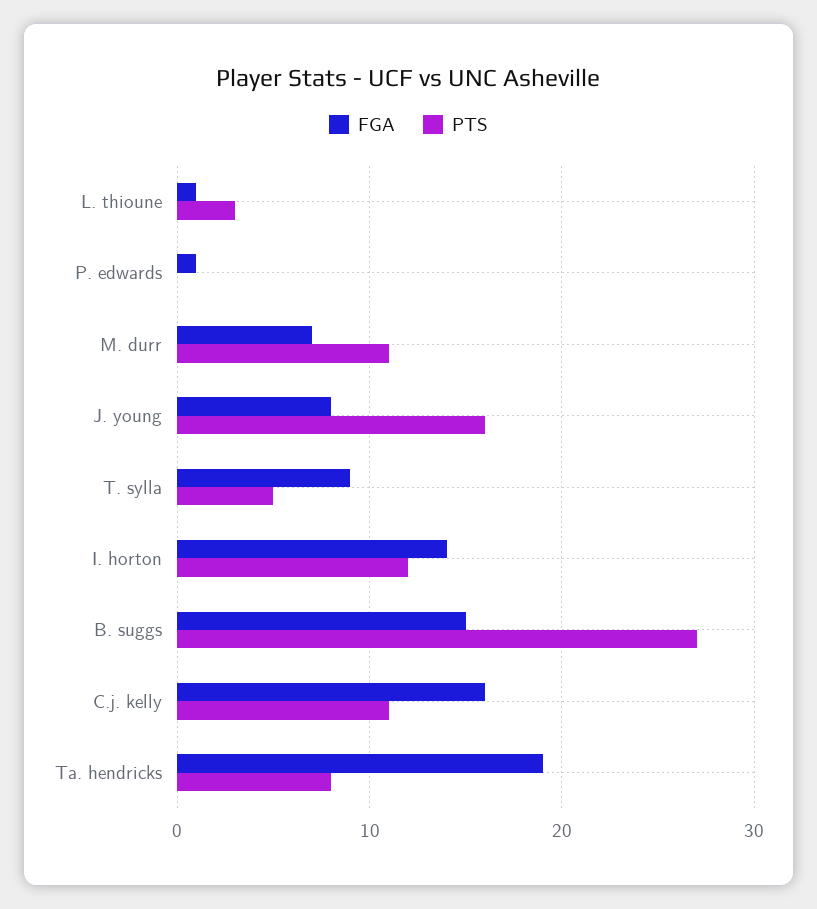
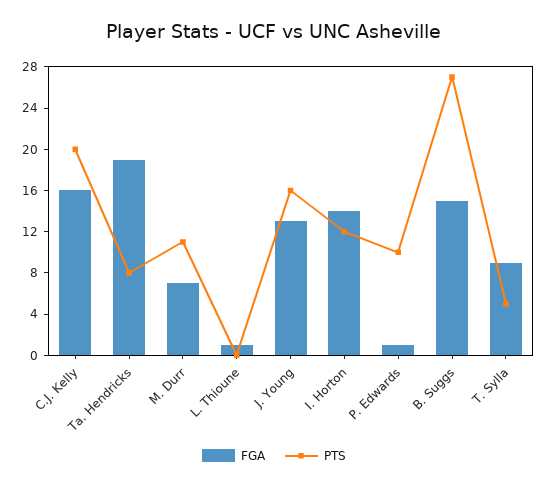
  {
    "FGA": {
      "L. thioune": 1,
      "P. edwards": 1,
      "M. durr": 7,
-     "J. young": 8,
+     "J. young": 13,
      "T. sylla": 9,
      "I. horton": 14,
      "B. suggs": 15,
      "C.j. kelly": 16,
      "Ta. hendricks": 19
    },
    "PTS": {
-     "L. thioune": 3,
+     "L. thioune": 0,
-     "P. edwards": 0,
+     "P. edwards": 10,
      "M. durr": 11,
      "J. young": 16,
      "T. sylla": 5,
      "I. horton": 12,
      "B. suggs": 27,
-     "C.j. kelly": 11,
+     "C.j. kelly": 20,
      "Ta. hendricks": 8
    }
  }

